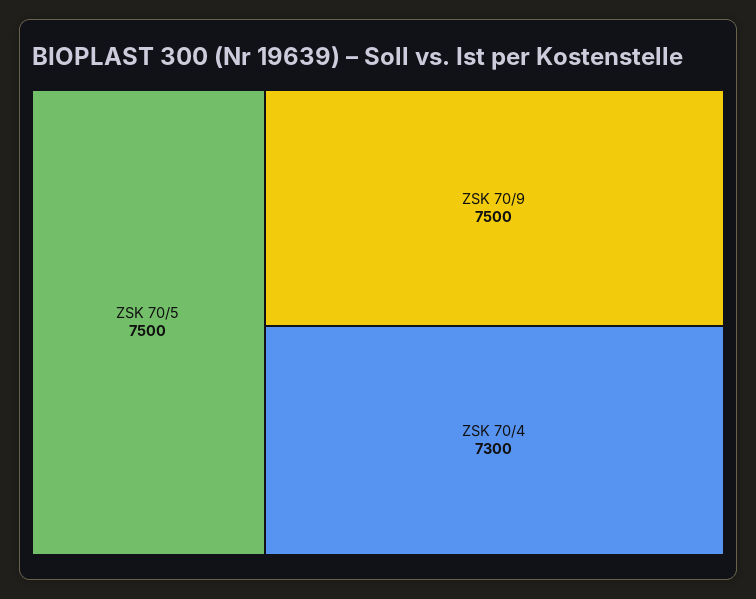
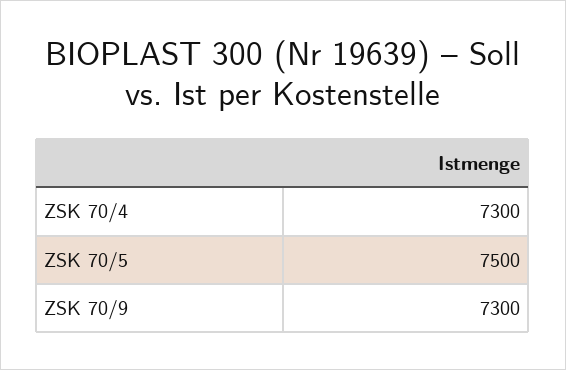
  {
    "ZSK 70/5": 7500,
-   "ZSK 70/9": 7500,
+   "ZSK 70/9": 7300,
    "ZSK 70/4": 7300
  }

